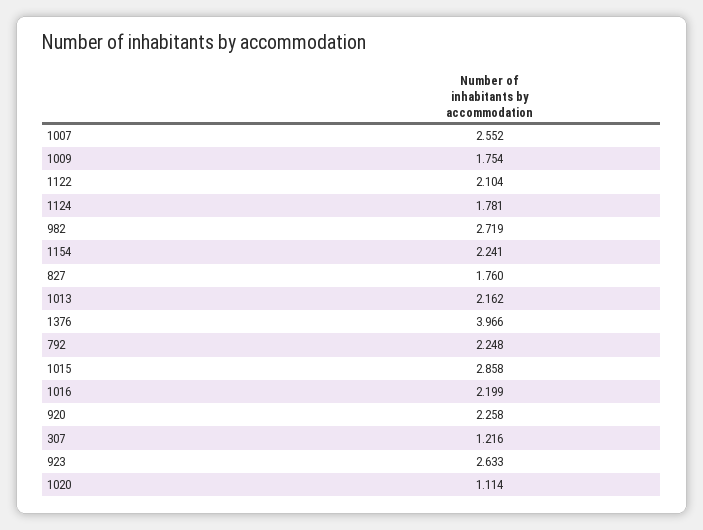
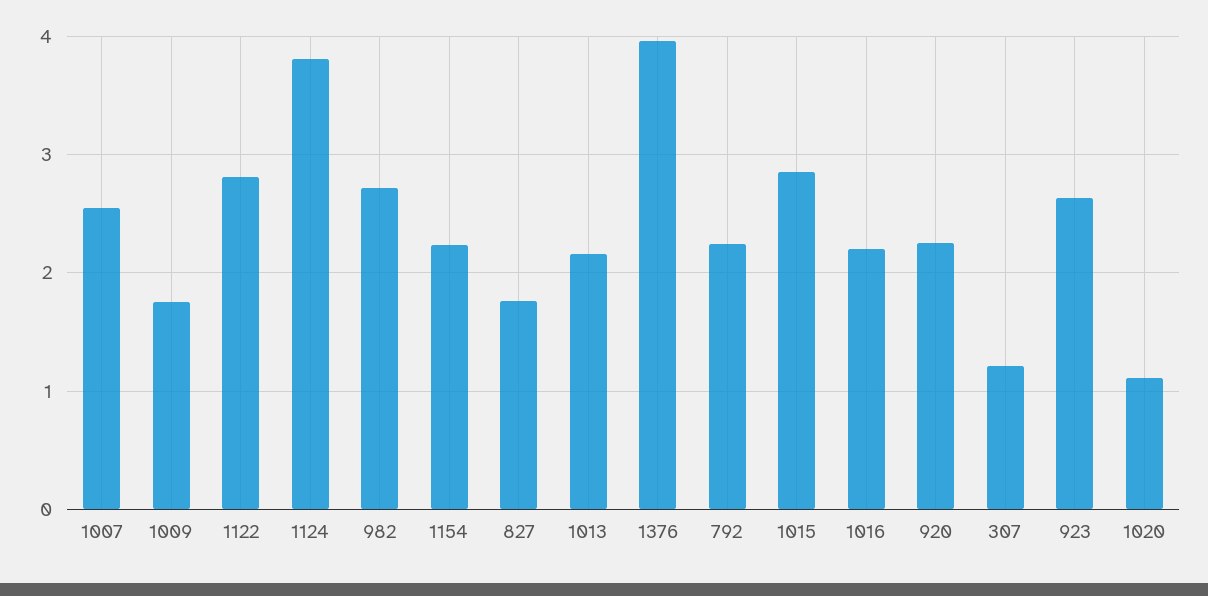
  {
    "1007": 2.552,
    "1009": 1.754,
-   "1122": 2.104,
+   "1122": 2.8,
-   "1124": 1.781,
+   "1124": 3.8,
    "982": 2.719,
    "1154": 2.241,
    "827": 1.76,
    "1013": 2.162,
    "1376": 3.966,
    "792": 2.248,
    "1015": 2.858,
    "1016": 2.199,
    "920": 2.258,
    "307": 1.216,
    "923": 2.633,
    "1020": 1.114
  }

